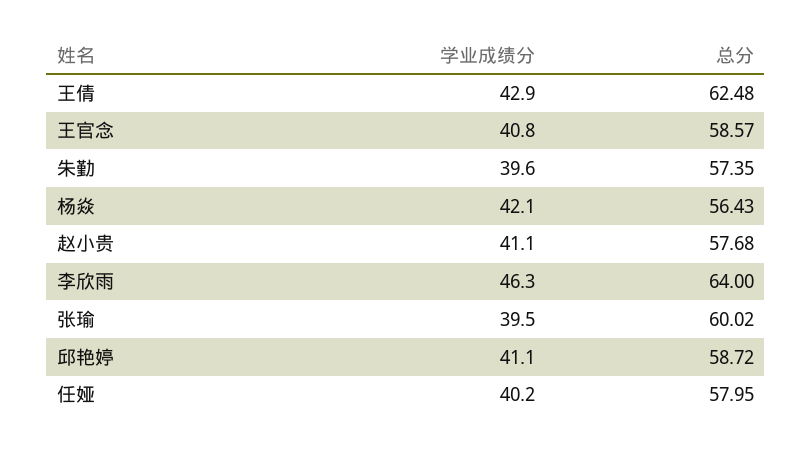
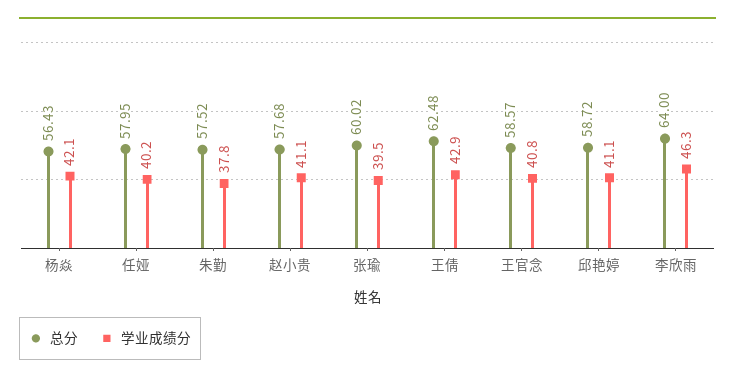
  {
    "学业成绩分": {
      "王倩": 42.9,
      "王官念": 40.8,
-     "朱勤": 39.6,
+     "朱勤": 37.8,
      "杨焱": 42.1,
      "赵小贵": 41.1,
      "李欣雨": 46.3,
      "张瑜": 39.5,
      "邱艳婷": 41.1,
      "任娅": 40.2
    },
    "总分": {
      "王倩": 62.48,
      "王官念": 58.57,
-     "朱勤": 57.35,
+     "朱勤": 57.52,
      "杨焱": 56.43,
      "赵小贵": 57.68,
      "李欣雨": 64,
      "张瑜": 60.02,
      "邱艳婷": 58.72,
      "任娅": 57.95
    }
  }

